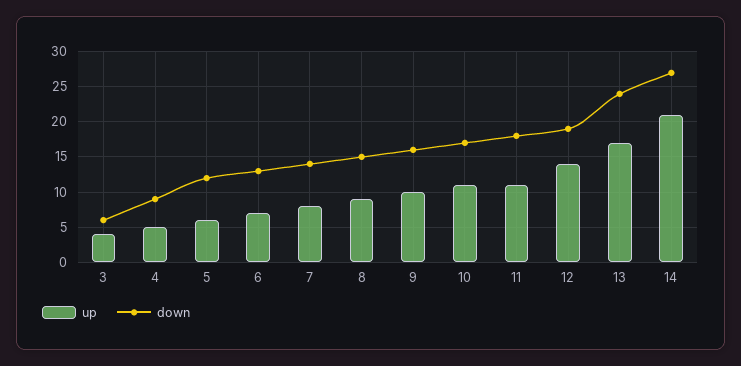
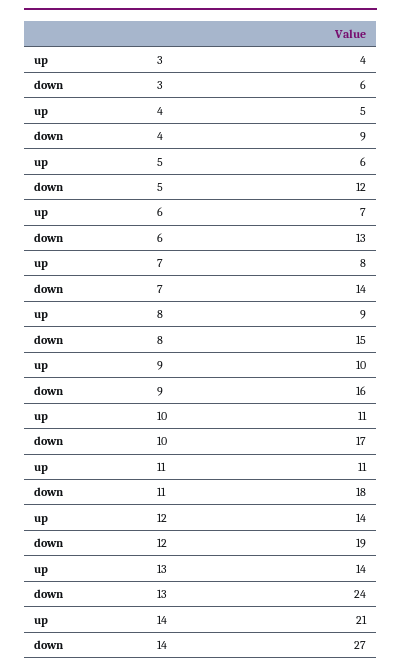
  {
    "up": {
      "3": 4,
      "4": 5,
      "5": 6,
      "6": 7,
      "7": 8,
      "8": 9,
      "9": 10,
      "10": 11,
      "11": 11,
      "12": 14,
-     "13": 17,
+     "13": 14,
      "14": 21
    },
    "down": {
      "3": 6,
      "4": 9,
      "5": 12,
      "6": 13,
      "7": 14,
      "8": 15,
      "9": 16,
      "10": 17,
      "11": 18,
      "12": 19,
      "13": 24,
      "14": 27
    }
  }

